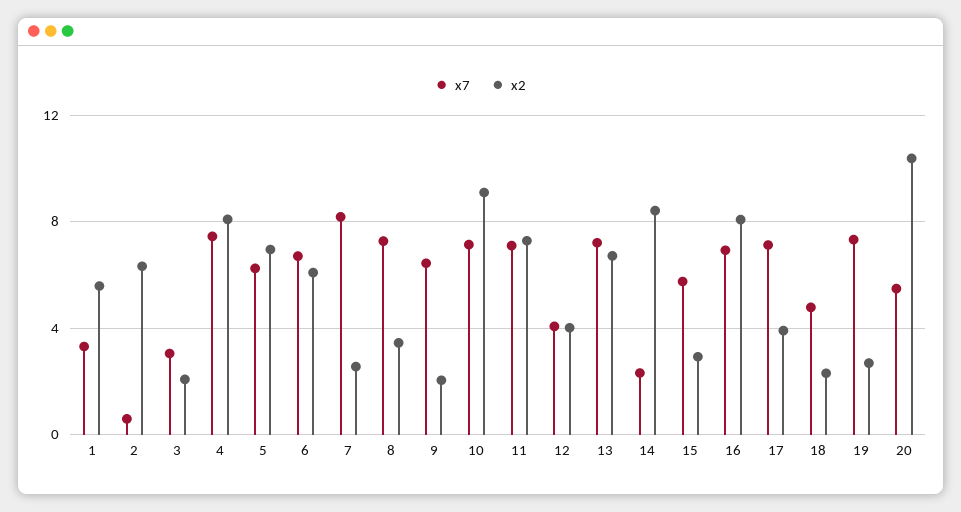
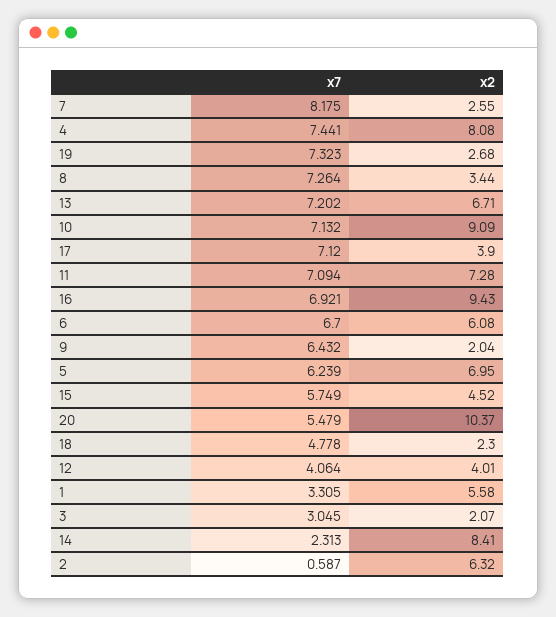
  {
    "x7": {
      "1": 3.305,
      "2": 0.587,
      "3": 3.045,
      "4": 7.441,
      "5": 6.239,
      "6": 6.7,
      "7": 8.175,
      "8": 7.264,
      "9": 6.432,
      "10": 7.132,
      "11": 7.094,
      "12": 4.064,
      "13": 7.202,
      "14": 2.313,
      "15": 5.749,
      "16": 6.921,
      "17": 7.12,
      "18": 4.778,
      "19": 7.323,
      "20": 5.479
    },
    "x2": {
      "1": 5.58,
      "2": 6.32,
      "3": 2.07,
      "4": 8.08,
      "5": 6.95,
      "6": 6.08,
      "7": 2.55,
      "8": 3.44,
      "9": 2.04,
      "10": 9.09,
      "11": 7.28,
      "12": 4.01,
      "13": 6.71,
      "14": 8.41,
-     "15": 3,
+     "15": 4.52,
-     "16": 8,
+     "16": 9.43,
      "17": 3.9,
      "18": 2.3,
      "19": 2.68,
      "20": 10.37
    }
  }

